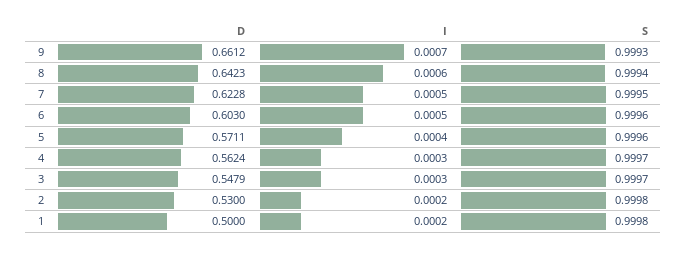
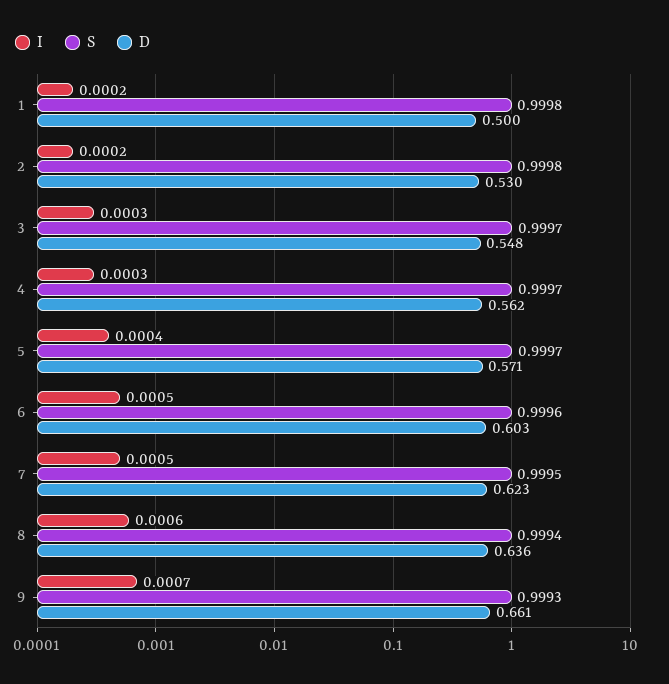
  {
    "D": {
      "9": 0.6612,
-     "8": 0.6423,
+     "8": 0.636,
      "7": 0.6228,
      "6": 0.603,
      "5": 0.5711,
      "4": 0.5624,
      "3": 0.5479,
      "2": 0.53,
      "1": 0.5
    },
    "I": {
      "9": 0.0007,
      "8": 0.0006,
      "7": 0.0005,
      "6": 0.0005,
      "5": 0.0004,
      "4": 0.0003,
      "3": 0.0003,
      "2": 0.0002,
      "1": 0.0002
    },
    "S": {
      "9": 0.9993,
      "8": 0.9994,
      "7": 0.9995,
      "6": 0.9996,
-     "5": 0.9996,
+     "5": 0.9997,
      "4": 0.9997,
      "3": 0.9997,
      "2": 0.9998,
      "1": 0.9998
    }
  }

